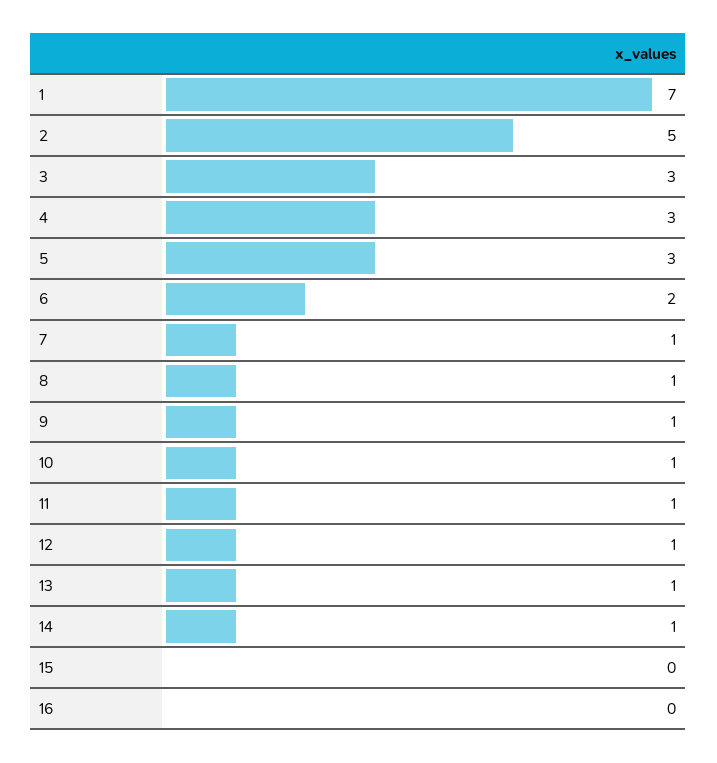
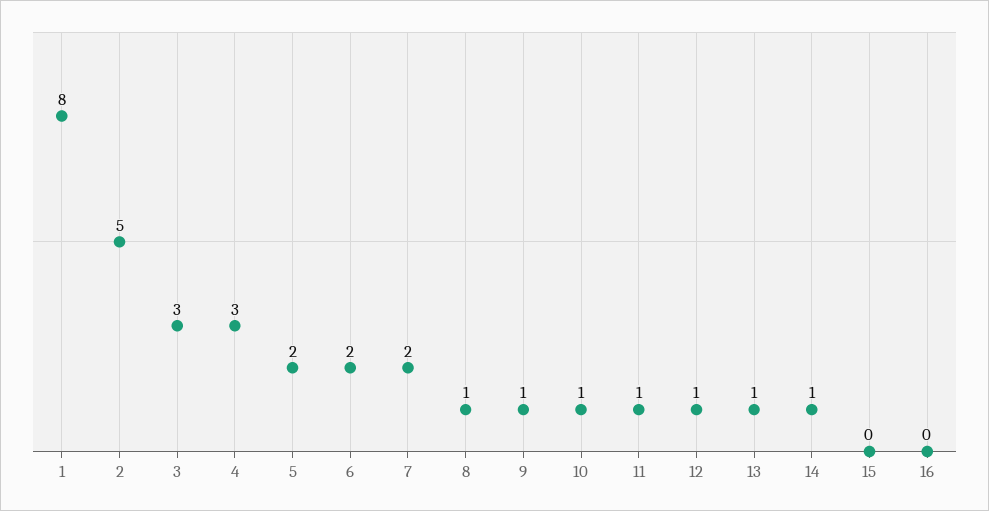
  {
-   "1": 7,
+   "1": 8,
    "2": 5,
    "3": 3,
    "4": 3,
-   "5": 3,
+   "5": 2,
    "6": 2,
-   "7": 1,
+   "7": 2,
    "8": 1,
    "9": 1,
    "10": 1,
    "11": 1,
    "12": 1,
    "13": 1,
    "14": 1,
    "15": 0,
    "16": 0
  }

